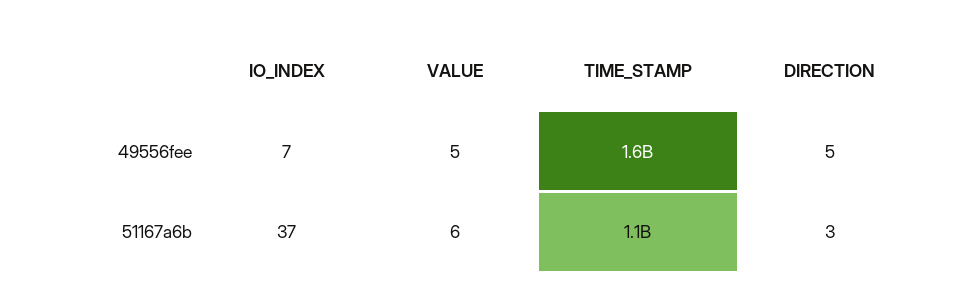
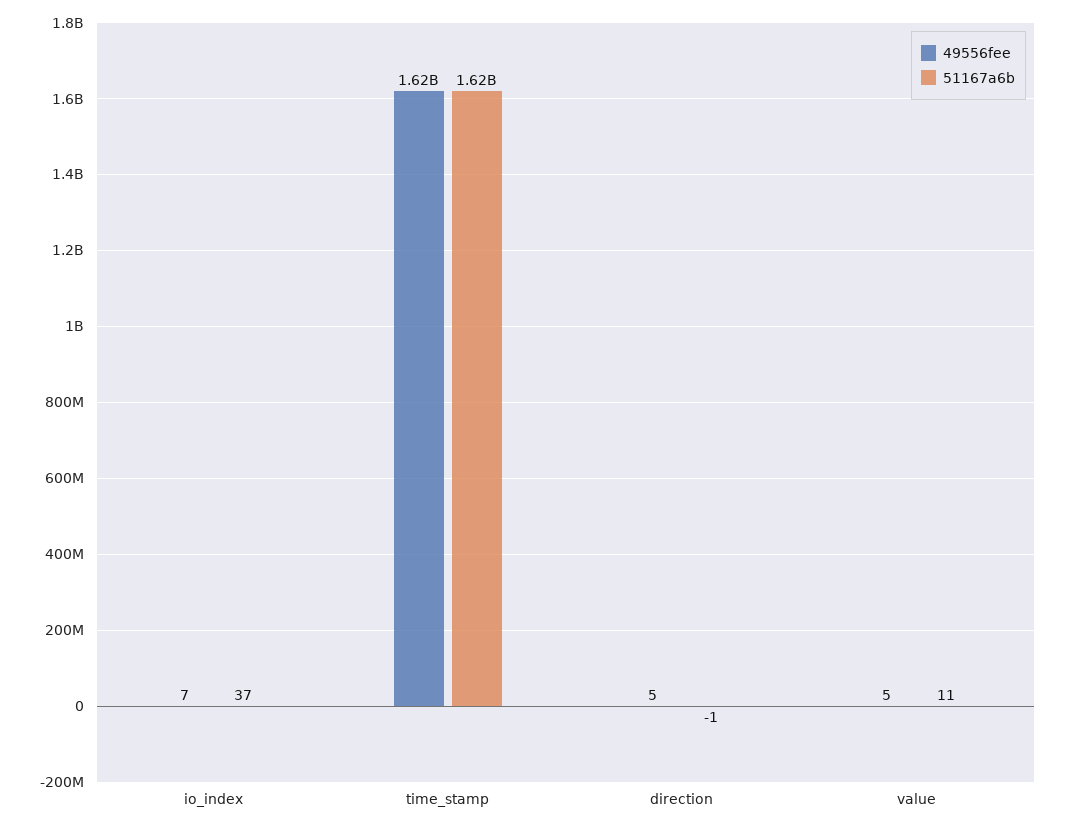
  {
    "49556fee": {
      "IO_INDEX": 7,
      "VALUE": 5,
      "TIME_STAMP": 1620000000,
      "DIRECTION": 5
    },
    "51167a6b": {
      "IO_INDEX": 37,
-     "VALUE": 6,
+     "VALUE": 11,
-     "TIME_STAMP": 1100000000,
+     "TIME_STAMP": 1620000000,
-     "DIRECTION": 3
+     "DIRECTION": -1
    }
  }

